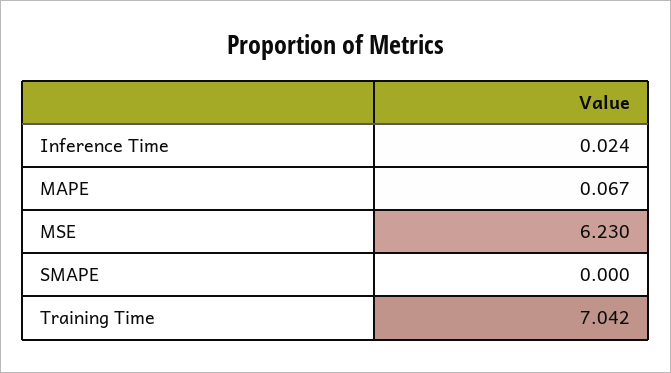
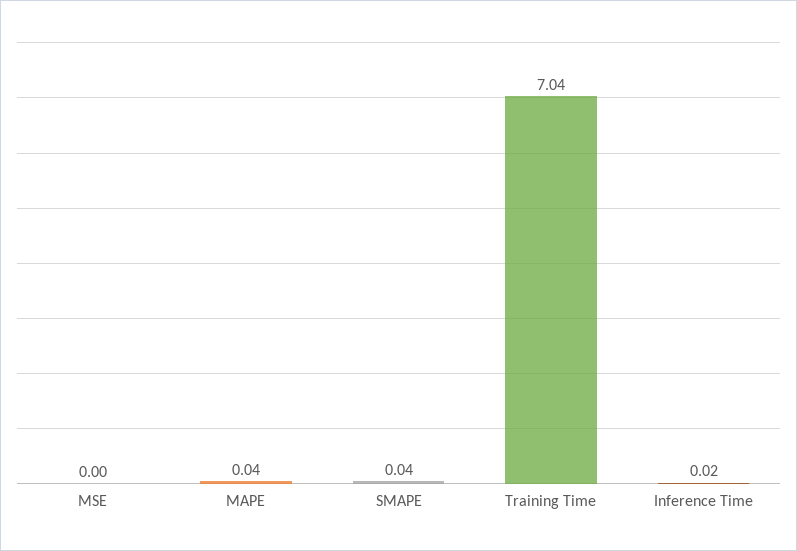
  {
    "Inference Time": 0.024,
-   "MAPE": 0.067,
+   "MAPE": 0.04,
-   "MSE": 6.23,
+   "MSE": 0,
-   "SMAPE": 0,
+   "SMAPE": 0.04,
    "Training Time": 7.042
  }

